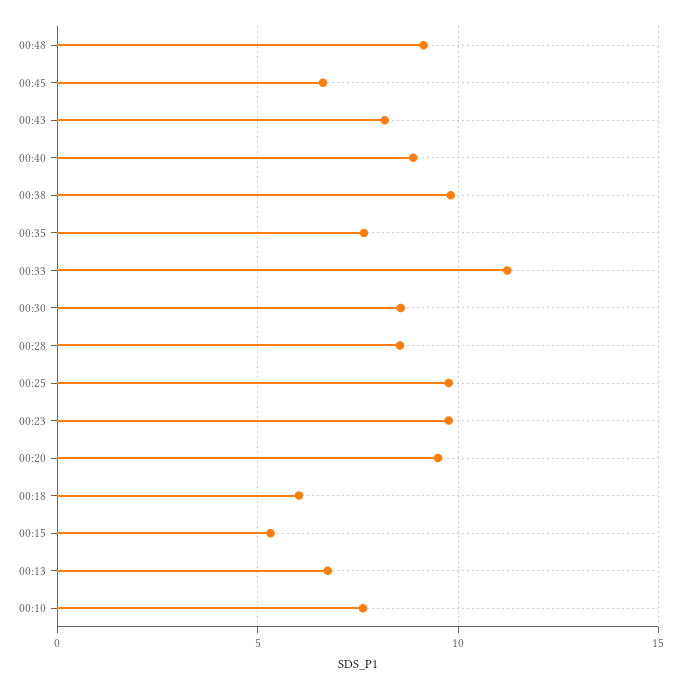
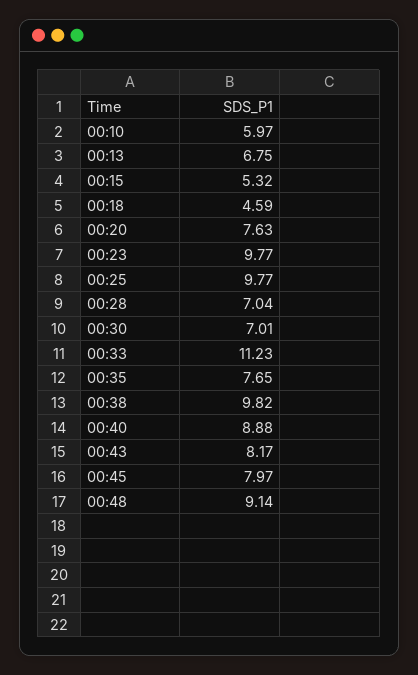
  {
    "00:48": 9.14,
-   "00:45": 6.5,
+   "00:45": 7.97,
    "00:43": 8.17,
    "00:40": 8.88,
    "00:38": 9.82,
    "00:35": 7.65,
    "00:33": 11.23,
-   "00:30": 8.5,
+   "00:30": 7.01,
-   "00:28": 8.5,
+   "00:28": 7.04,
    "00:25": 9.77,
    "00:23": 9.77,
-   "00:20": 9.5,
+   "00:20": 7.63,
-   "00:18": 6,
+   "00:18": 4.59,
    "00:15": 5.32,
    "00:13": 6.75,
-   "00:10": 7.5
+   "00:10": 5.97
  }

